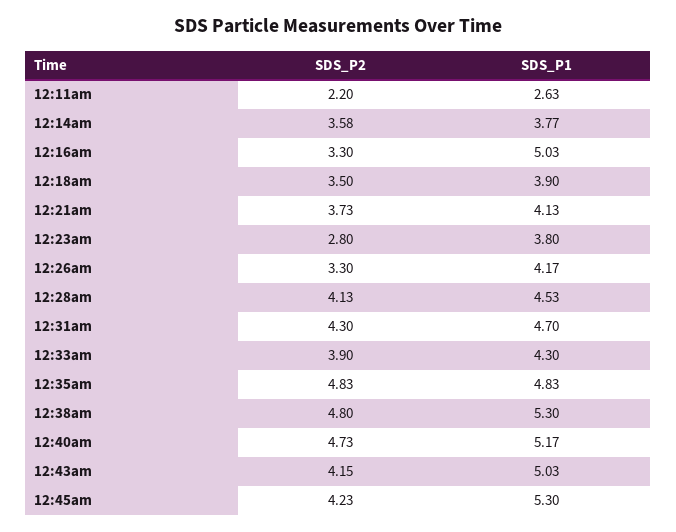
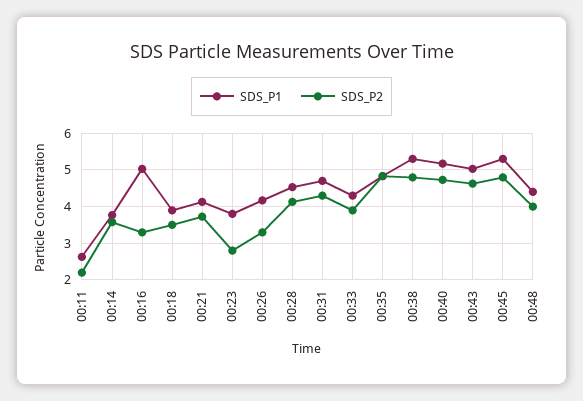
  {
    "SDS_P2": {
      "12:11am": 2.2,
      "12:14am": 3.58,
      "12:16am": 3.3,
      "12:18am": 3.5,
      "12:21am": 3.73,
      "12:23am": 2.8,
      "12:26am": 3.3,
      "12:28am": 4.13,
      "12:31am": 4.3,
      "12:33am": 3.9,
      "12:35am": 4.83,
      "12:38am": 4.8,
      "12:40am": 4.73,
-     "12:43am": 4.15,
+     "12:43am": 4.6,
-     "12:45am": 4.23
+     "12:45am": 4.8,
+     "00:48": 4
    },
    "SDS_P1": {
      "12:11am": 2.63,
      "12:14am": 3.77,
      "12:16am": 5.03,
      "12:18am": 3.9,
      "12:21am": 4.13,
      "12:23am": 3.8,
      "12:26am": 4.17,
      "12:28am": 4.53,
      "12:31am": 4.7,
      "12:33am": 4.3,
      "12:35am": 4.83,
      "12:38am": 5.3,
      "12:40am": 5.17,
      "12:43am": 5.03,
-     "12:45am": 5.3
+     "12:45am": 5.3,
+     "00:48": 4.4
    }
  }

